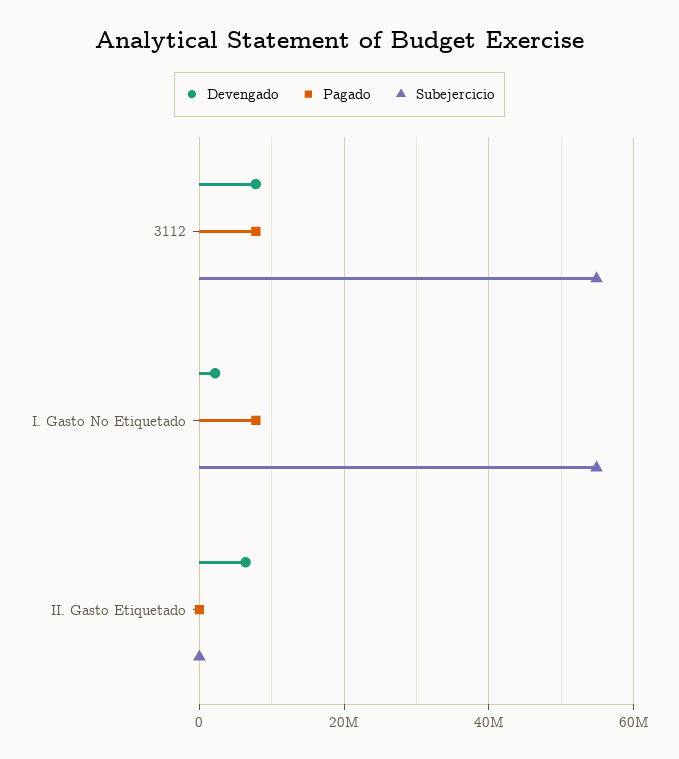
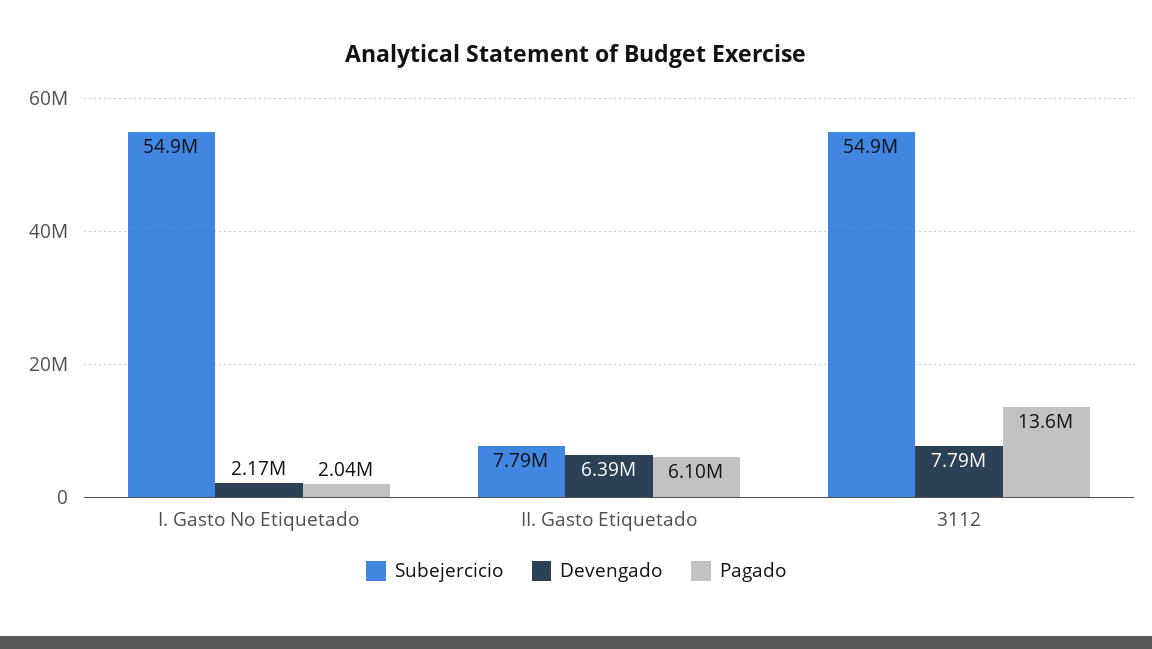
  {
    "Devengado": {
      "3112": 7790000,
      "I. Gasto No Etiquetado": 2170000,
      "II. Gasto Etiquetado": 6390000
    },
    "Pagado": {
-     "3112": 8000000,
+     "3112": 13600000,
-     "I. Gasto No Etiquetado": 8000000,
+     "I. Gasto No Etiquetado": 2040000,
-     "II. Gasto Etiquetado": 0
+     "II. Gasto Etiquetado": 6100000
    },
    "Subejercicio": {
      "3112": 54900000,
      "I. Gasto No Etiquetado": 54900000,
-     "II. Gasto Etiquetado": 0
+     "II. Gasto Etiquetado": 7790000
    }
  }

